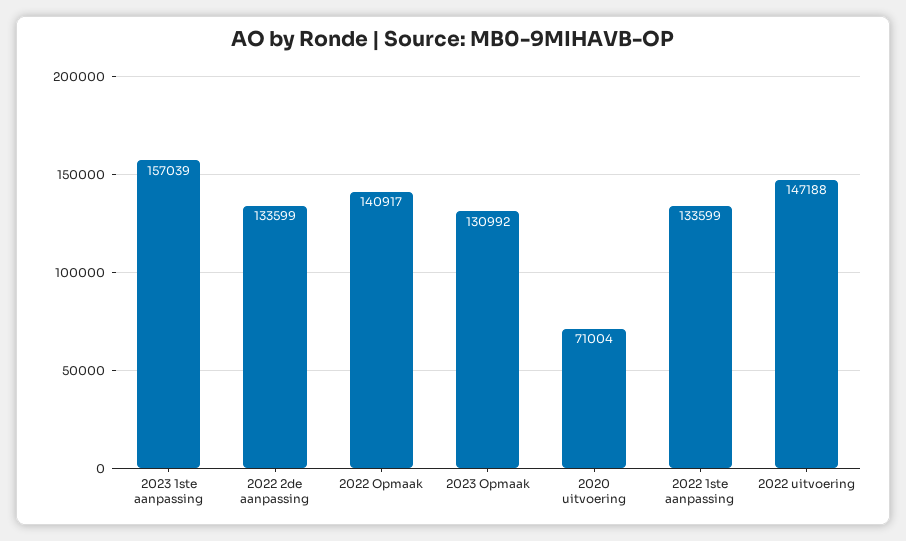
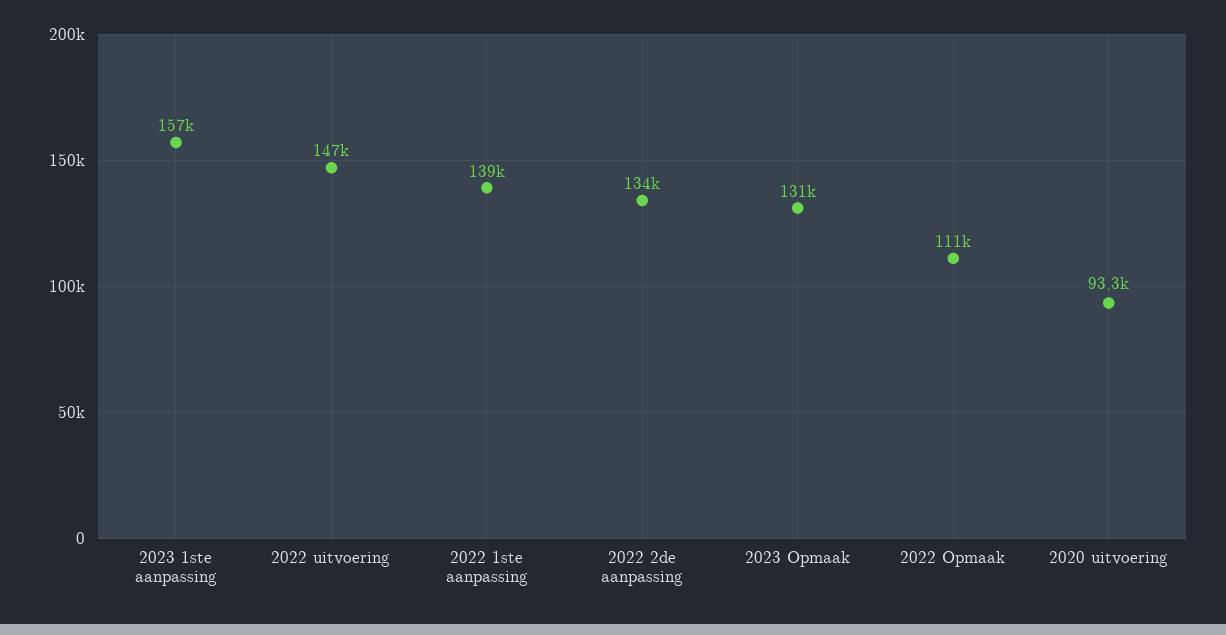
  {
    "2023 1ste aanpassing": 157039,
    "2022 2de aanpassing": 133599,
-   "2022 Opmaak": 140917,
+   "2022 Opmaak": 111000,
    "2023 Opmaak": 130992,
-   "2020 uitvoering": 71004,
+   "2020 uitvoering": 93300,
-   "2022 1ste aanpassing": 133599,
+   "2022 1ste aanpassing": 139000,
    "2022 uitvoering": 147188
  }

